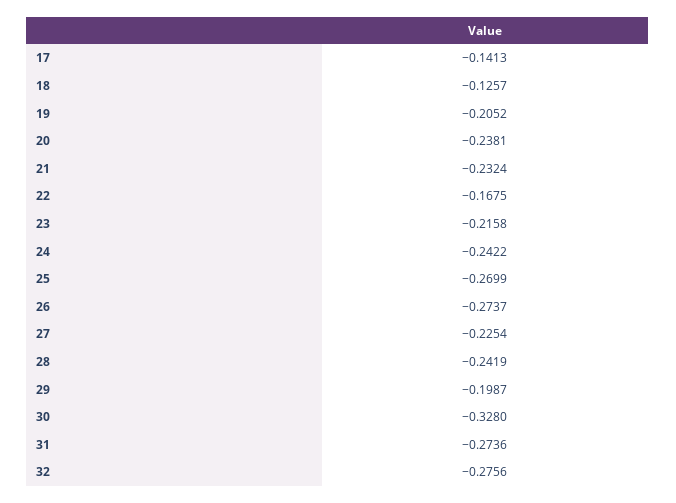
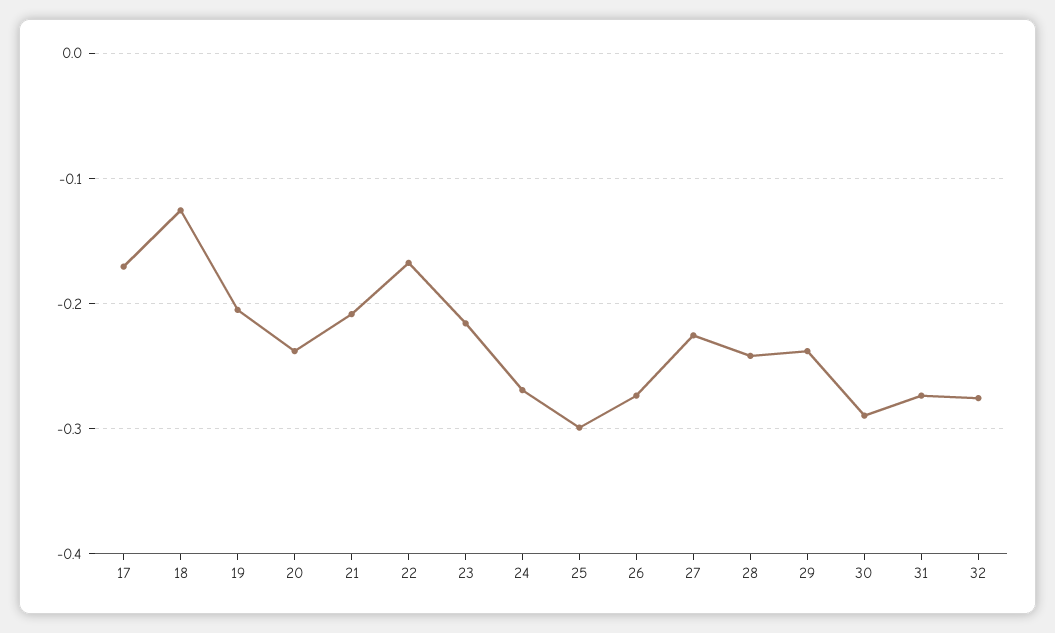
  {
-   "17": -0.1413,
+   "17": -0.17,
    "18": -0.1257,
    "19": -0.2052,
    "20": -0.2381,
-   "21": -0.2324,
+   "21": -0.21,
    "22": -0.1675,
    "23": -0.2158,
-   "24": -0.2422,
+   "24": -0.27,
-   "25": -0.2699,
+   "25": -0.3,
    "26": -0.2737,
    "27": -0.2254,
    "28": -0.2419,
-   "29": -0.1987,
+   "29": -0.24,
-   "30": -0.328,
+   "30": -0.29,
    "31": -0.2736,
    "32": -0.2756
  }

